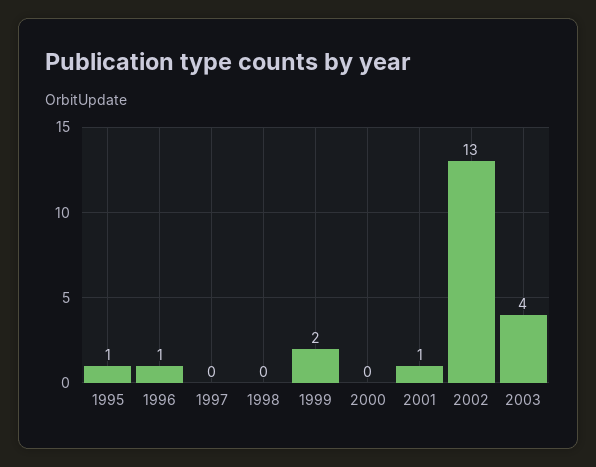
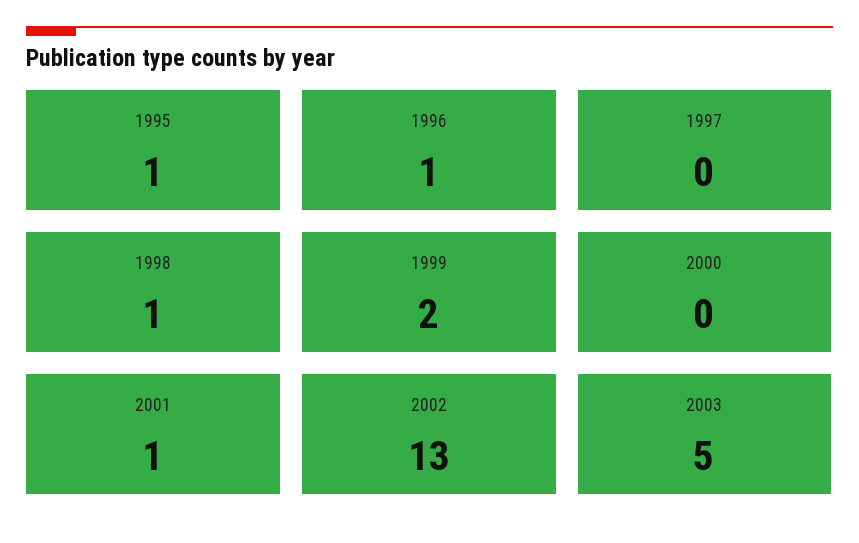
  {
    "1995": 1,
    "1996": 1,
    "1997": 0,
-   "1998": 0,
+   "1998": 1,
    "1999": 2,
    "2000": 0,
    "2001": 1,
    "2002": 13,
-   "2003": 4
+   "2003": 5
  }

